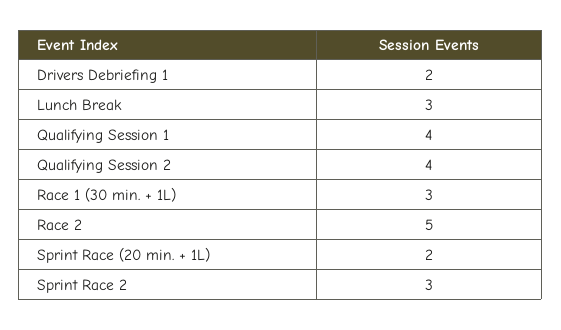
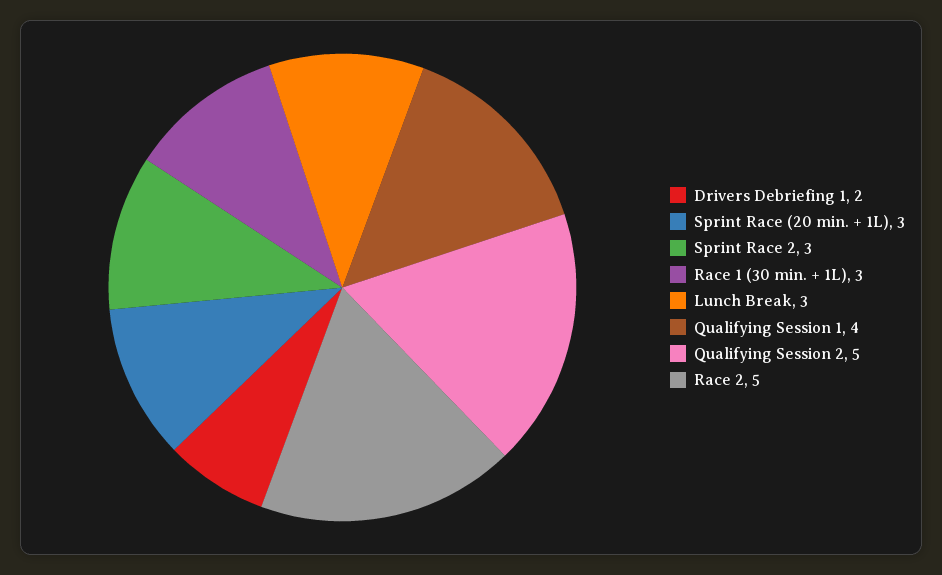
  {
    "Drivers Debriefing 1": 2,
    "Lunch Break": 3,
    "Qualifying Session 1": 4,
-   "Qualifying Session 2": 4,
+   "Qualifying Session 2": 5,
    "Race 1 (30 min. + 1L)": 3,
    "Race 2": 5,
-   "Sprint Race (20 min. + 1L)": 2,
+   "Sprint Race (20 min. + 1L)": 3,
    "Sprint Race 2": 3
  }

